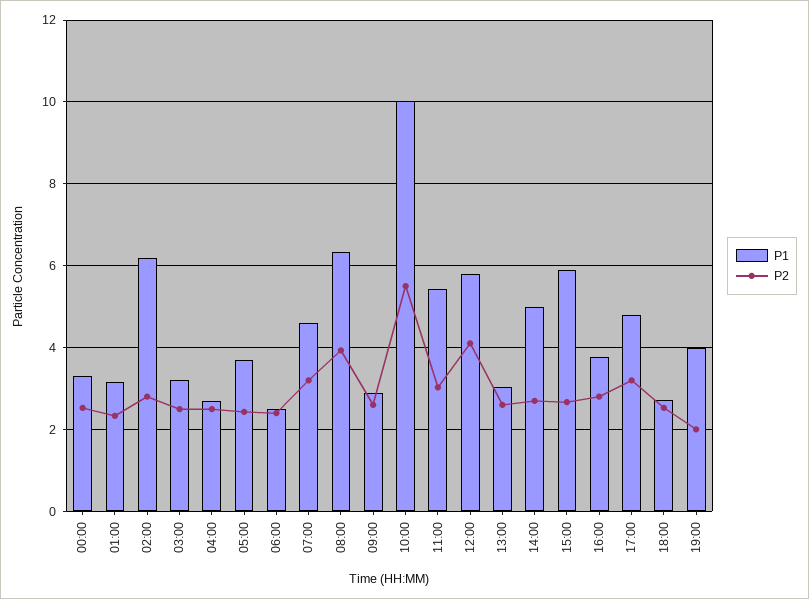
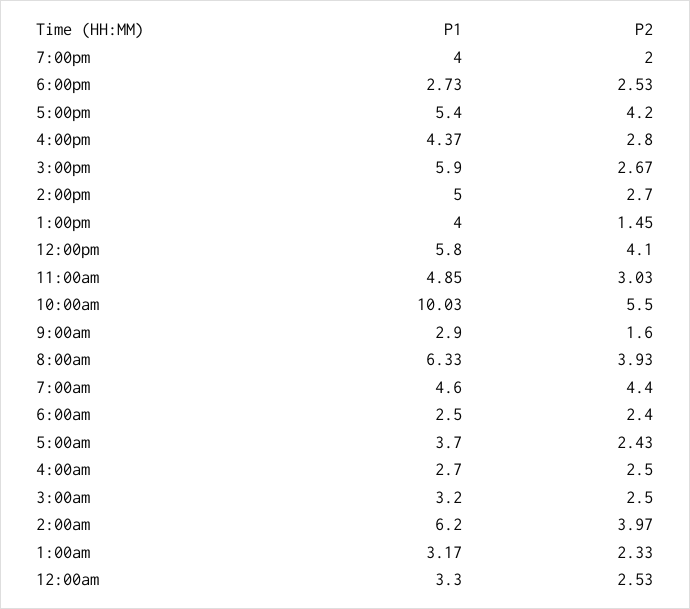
  {
    "P1": {
      "00:00": 3.3,
      "01:00": 3.17,
      "02:00": 6.2,
      "03:00": 3.2,
      "04:00": 2.7,
      "05:00": 3.7,
      "06:00": 2.5,
      "07:00": 4.6,
      "08:00": 6.33,
      "09:00": 2.9,
      "10:00": 10.03,
-     "11:00": 5.4,
+     "11:00": 4.85,
      "12:00": 5.8,
-     "13:00": 3,
+     "13:00": 4,
      "14:00": 5,
      "15:00": 5.9,
-     "16:00": 3.8,
+     "16:00": 4.37,
-     "17:00": 4.8,
+     "17:00": 5.4,
      "18:00": 2.73,
      "19:00": 4
    },
    "P2": {
      "00:00": 2.53,
      "01:00": 2.33,
-     "02:00": 2.8,
+     "02:00": 3.97,
      "03:00": 2.5,
      "04:00": 2.5,
      "05:00": 2.43,
      "06:00": 2.4,
-     "07:00": 3.2,
+     "07:00": 4.4,
      "08:00": 3.93,
-     "09:00": 2.6,
+     "09:00": 1.6,
      "10:00": 5.5,
      "11:00": 3.03,
      "12:00": 4.1,
-     "13:00": 2.6,
+     "13:00": 1.45,
      "14:00": 2.7,
      "15:00": 2.67,
      "16:00": 2.8,
-     "17:00": 3.2,
+     "17:00": 4.2,
      "18:00": 2.53,
      "19:00": 2
    }
  }

